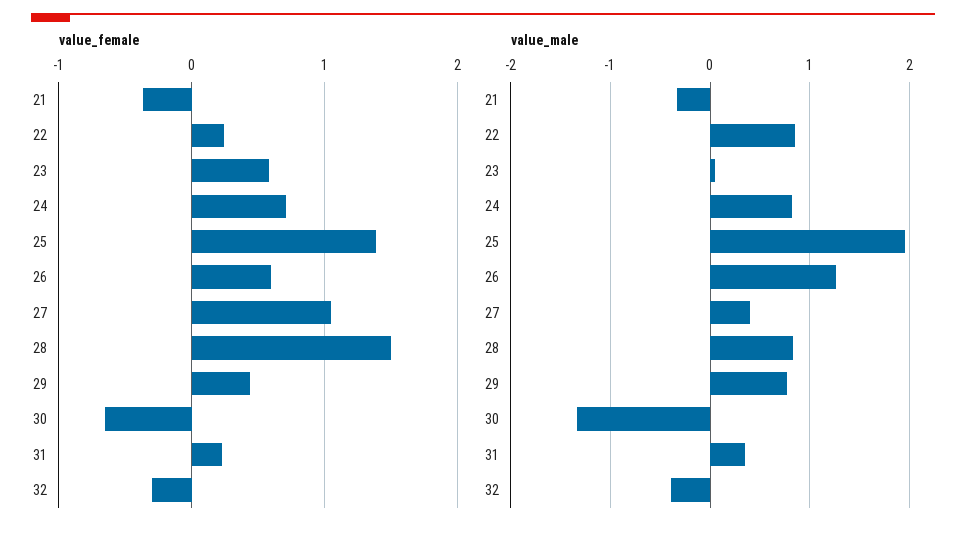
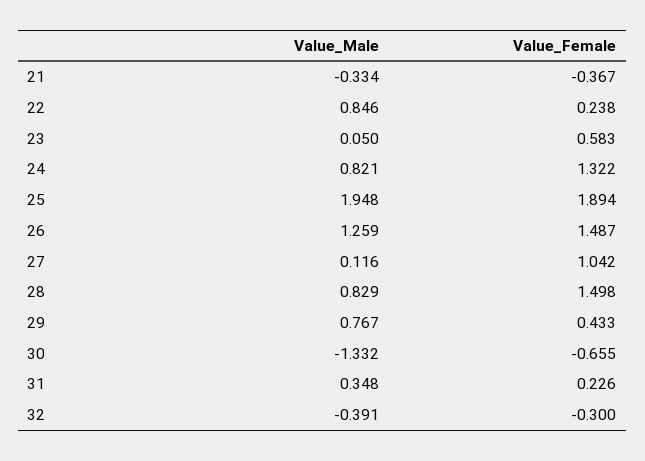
  {
    "value_female": {
      "21": -0.367,
      "22": 0.238,
      "23": 0.583,
-     "24": 0.7,
+     "24": 1.322,
-     "25": 1.4,
+     "25": 1.894,
-     "26": 0.6,
+     "26": 1.487,
      "27": 1.042,
      "28": 1.498,
      "29": 0.433,
      "30": -0.655,
      "31": 0.226,
      "32": -0.3
    },
    "value_male": {
      "21": -0.334,
      "22": 0.846,
      "23": 0.05,
      "24": 0.821,
      "25": 1.948,
      "26": 1.259,
-     "27": 0.4,
+     "27": 0.116,
      "28": 0.829,
      "29": 0.767,
      "30": -1.332,
      "31": 0.348,
      "32": -0.391
    }
  }

